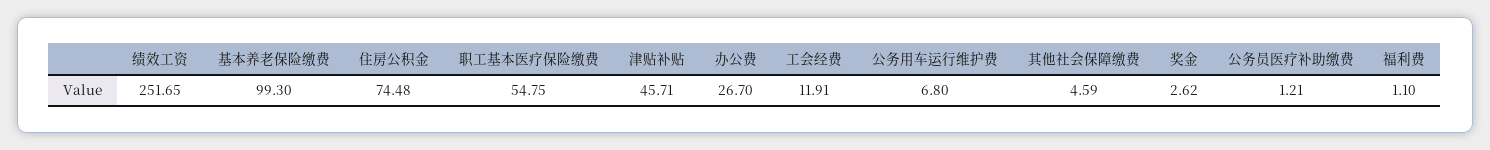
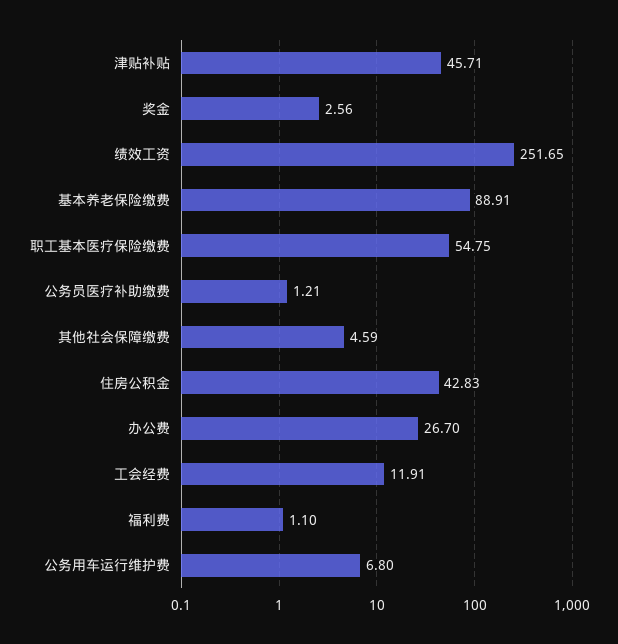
  {
    "绩效工资": 251.65,
-   "基本养老保险缴费": 99.3,
+   "基本养老保险缴费": 88.91,
-   "住房公积金": 74.48,
+   "住房公积金": 42.83,
    "职工基本医疗保险缴费": 54.75,
    "津贴补贴": 45.71,
    "办公费": 26.7,
    "工会经费": 11.91,
    "公务用车运行维护费": 6.8,
    "其他社会保障缴费": 4.59,
-   "奖金": 2.62,
+   "奖金": 2.56,
    "公务员医疗补助缴费": 1.21,
    "福利费": 1.1
  }

